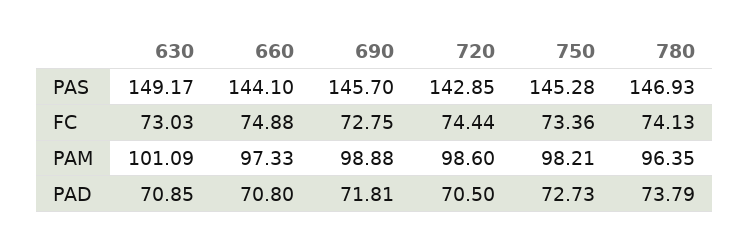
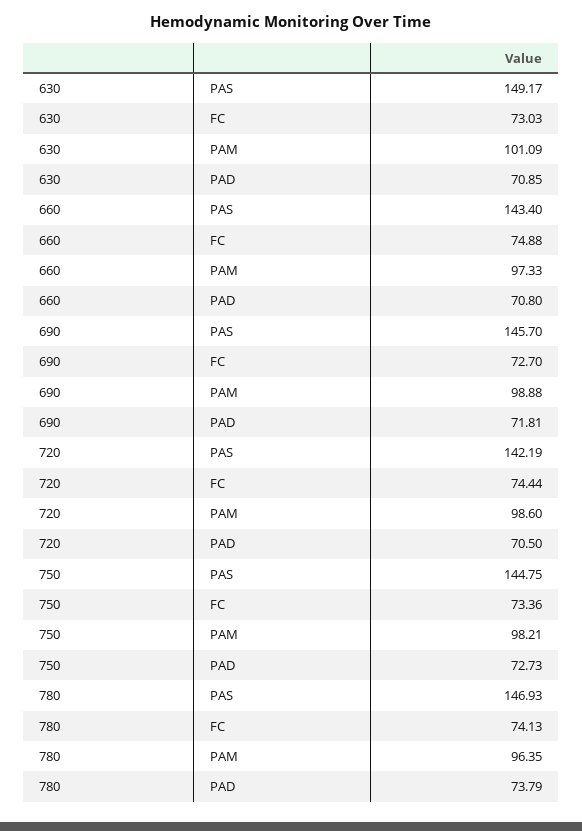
  {
    "630": {
      "PAS": 149.17,
      "FC": 73.03,
      "PAM": 101.09,
      "PAD": 70.85
    },
    "660": {
-     "PAS": 144.1,
+     "PAS": 143.4,
      "FC": 74.88,
      "PAM": 97.33,
      "PAD": 70.8
    },
    "690": {
      "PAS": 145.7,
-     "FC": 72.75,
+     "FC": 72.7,
      "PAM": 98.88,
      "PAD": 71.81
    },
    "720": {
-     "PAS": 142.85,
+     "PAS": 142.19,
      "FC": 74.44,
      "PAM": 98.6,
      "PAD": 70.5
    },
    "750": {
-     "PAS": 145.28,
+     "PAS": 144.75,
      "FC": 73.36,
      "PAM": 98.21,
      "PAD": 72.73
    },
    "780": {
      "PAS": 146.93,
      "FC": 74.13,
      "PAM": 96.35,
      "PAD": 73.79
    }
  }

